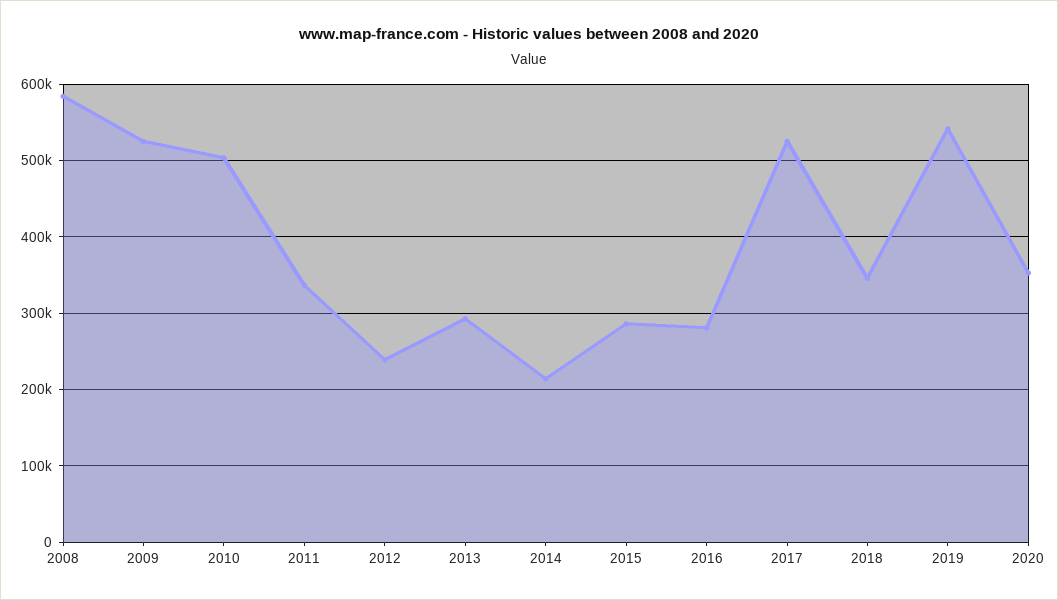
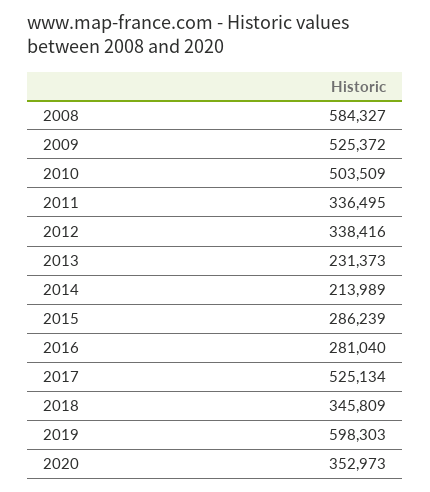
  {
    "2008": 584327,
    "2009": 525372,
    "2010": 503509,
    "2011": 336495,
-   "2012": 240000,
+   "2012": 338416,
-   "2013": 290000,
+   "2013": 231373,
    "2014": 213989,
    "2015": 286239,
    "2016": 281040,
    "2017": 525134,
    "2018": 345809,
-   "2019": 540000,
+   "2019": 598303,
    "2020": 352973
  }

